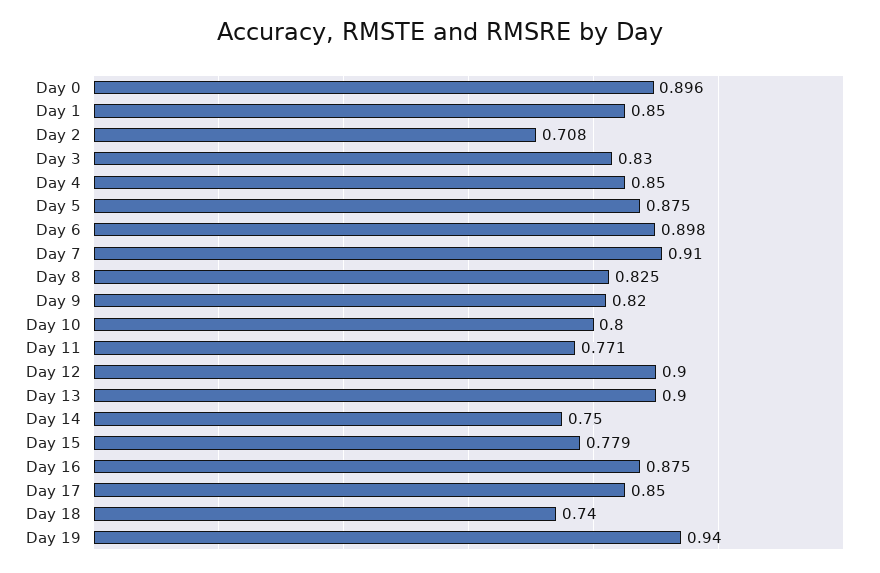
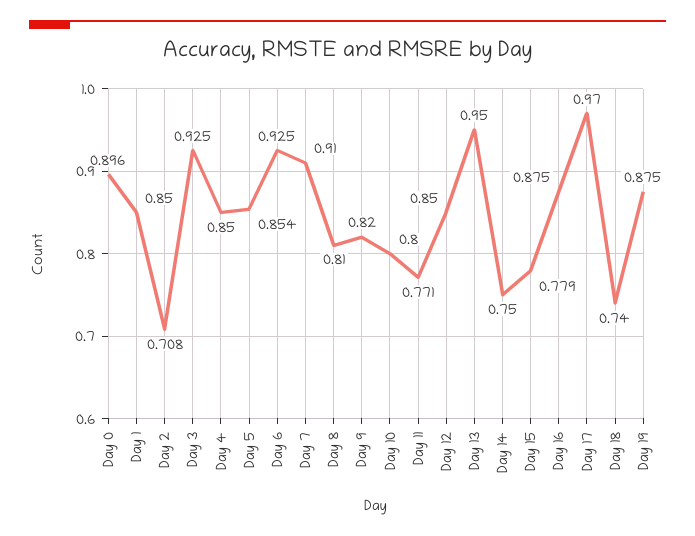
  {
    "Day 0": 0.896,
    "Day 1": 0.85,
    "Day 2": 0.708,
-   "Day 3": 0.83,
+   "Day 3": 0.925,
    "Day 4": 0.85,
-   "Day 5": 0.875,
+   "Day 5": 0.854,
-   "Day 6": 0.898,
+   "Day 6": 0.925,
    "Day 7": 0.91,
-   "Day 8": 0.825,
+   "Day 8": 0.81,
    "Day 9": 0.82,
    "Day 10": 0.8,
    "Day 11": 0.771,
-   "Day 12": 0.9,
+   "Day 12": 0.85,
-   "Day 13": 0.9,
+   "Day 13": 0.95,
    "Day 14": 0.75,
    "Day 15": 0.779,
    "Day 16": 0.875,
-   "Day 17": 0.85,
+   "Day 17": 0.97,
    "Day 18": 0.74,
-   "Day 19": 0.94
+   "Day 19": 0.875
  }

